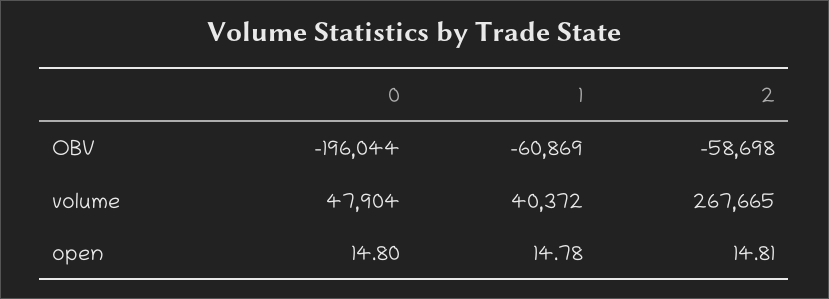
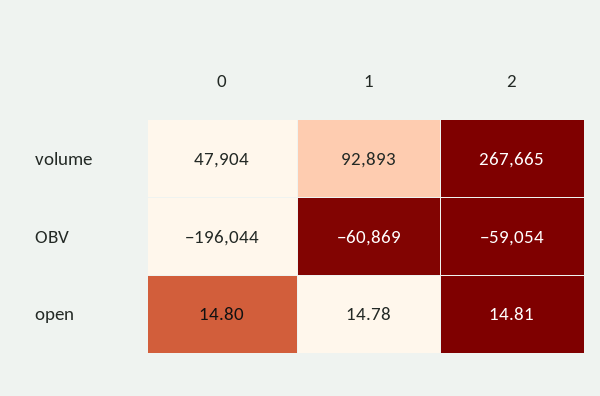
  {
    "0": {
      "OBV": -196044,
      "volume": 47904,
      "open": 14.8
    },
    "1": {
      "OBV": -60869,
-     "volume": 40372,
+     "volume": 92893,
      "open": 14.78
    },
    "2": {
-     "OBV": -58698,
+     "OBV": -59054,
      "volume": 267665,
      "open": 14.81
    }
  }

